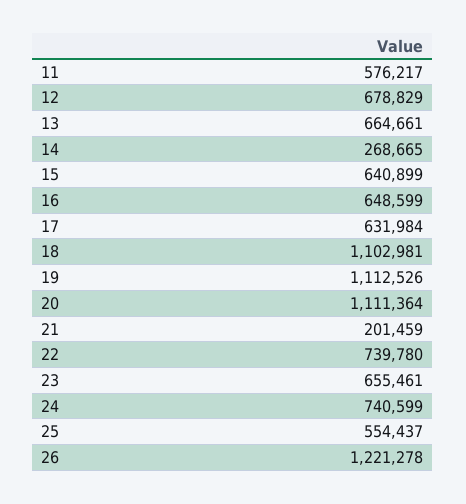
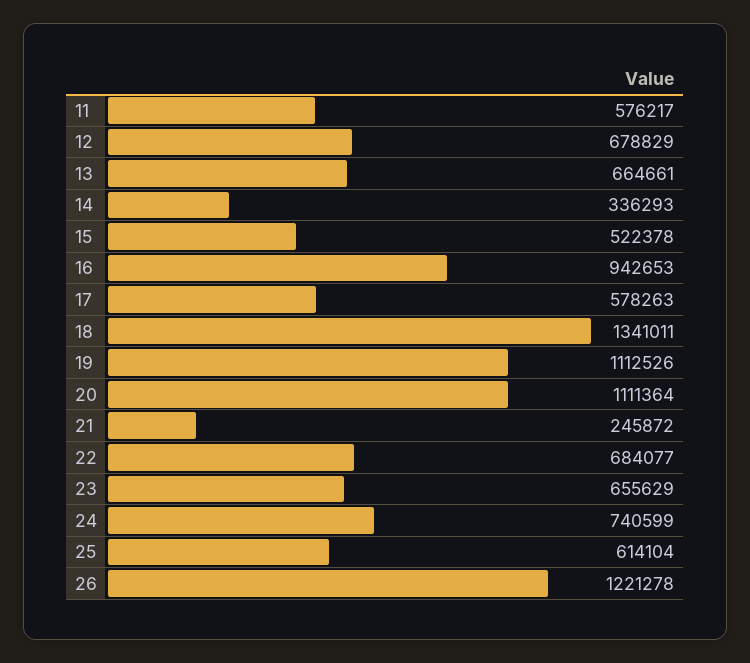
  {
    "11": 576217,
    "12": 678829,
    "13": 664661,
-   "14": 268665,
+   "14": 336293,
-   "15": 640899,
+   "15": 522378,
-   "16": 648599,
+   "16": 942653,
-   "17": 631984,
+   "17": 578263,
-   "18": 1102981,
+   "18": 1341011,
    "19": 1112526,
    "20": 1111364,
-   "21": 201459,
+   "21": 245872,
-   "22": 739780,
+   "22": 684077,
-   "23": 655461,
+   "23": 655629,
    "24": 740599,
-   "25": 554437,
+   "25": 614104,
    "26": 1221278
  }

